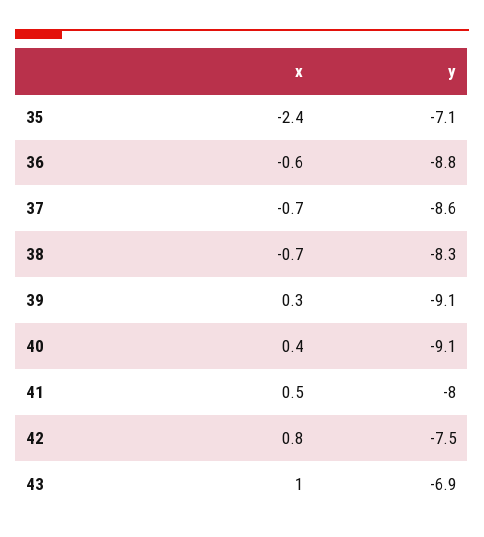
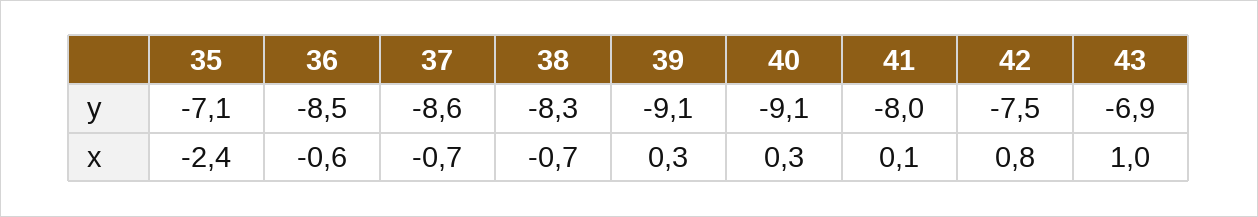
  {
    "x": {
      "35": -2.4,
      "36": -0.6,
      "37": -0.7,
      "38": -0.7,
      "39": 0.3,
-     "40": 0.4,
+     "40": 0.3,
-     "41": 0.5,
+     "41": 0.1,
      "42": 0.8,
      "43": 1
    },
    "y": {
      "35": -7.1,
-     "36": -8.8,
+     "36": -8.5,
      "37": -8.6,
      "38": -8.3,
      "39": -9.1,
      "40": -9.1,
      "41": -8,
      "42": -7.5,
      "43": -6.9
    }
  }

